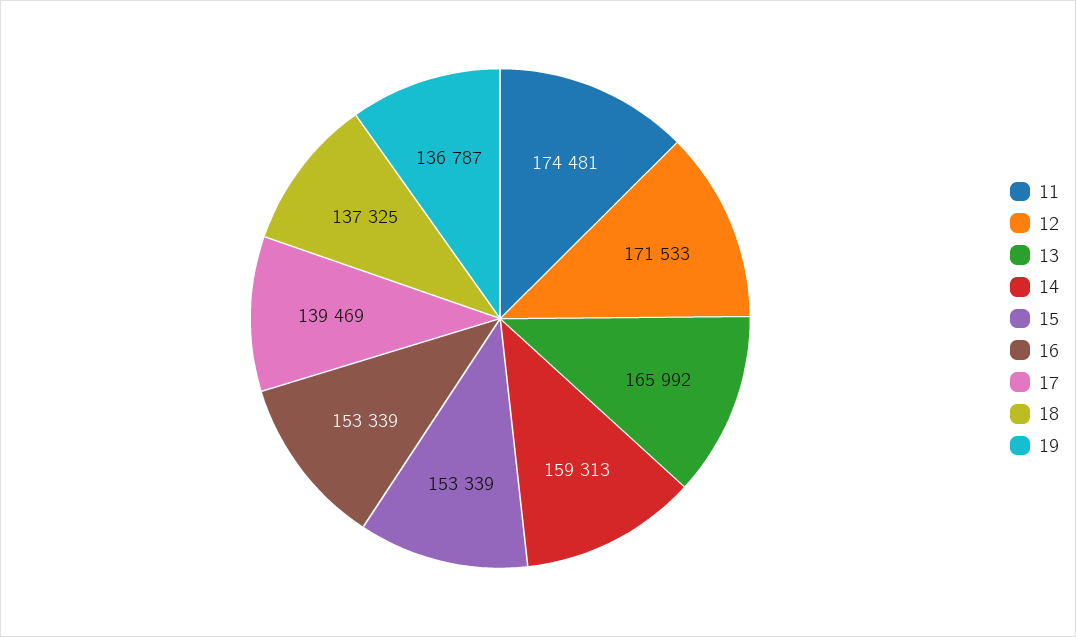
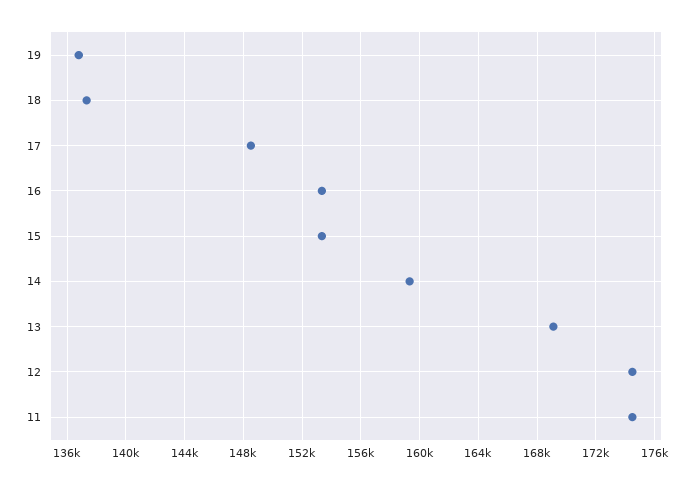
  {
    "11": 174481,
-   "12": 171533,
+   "12": 174500,
-   "13": 165992,
+   "13": 169000,
    "14": 159313,
    "15": 153339,
    "16": 153339,
-   "17": 139469,
+   "17": 148500,
    "18": 137325,
    "19": 136787
  }

